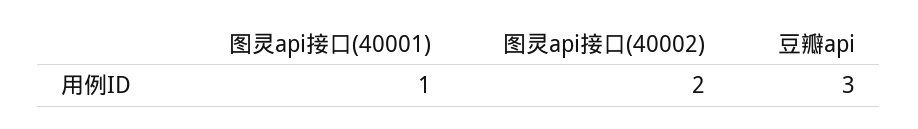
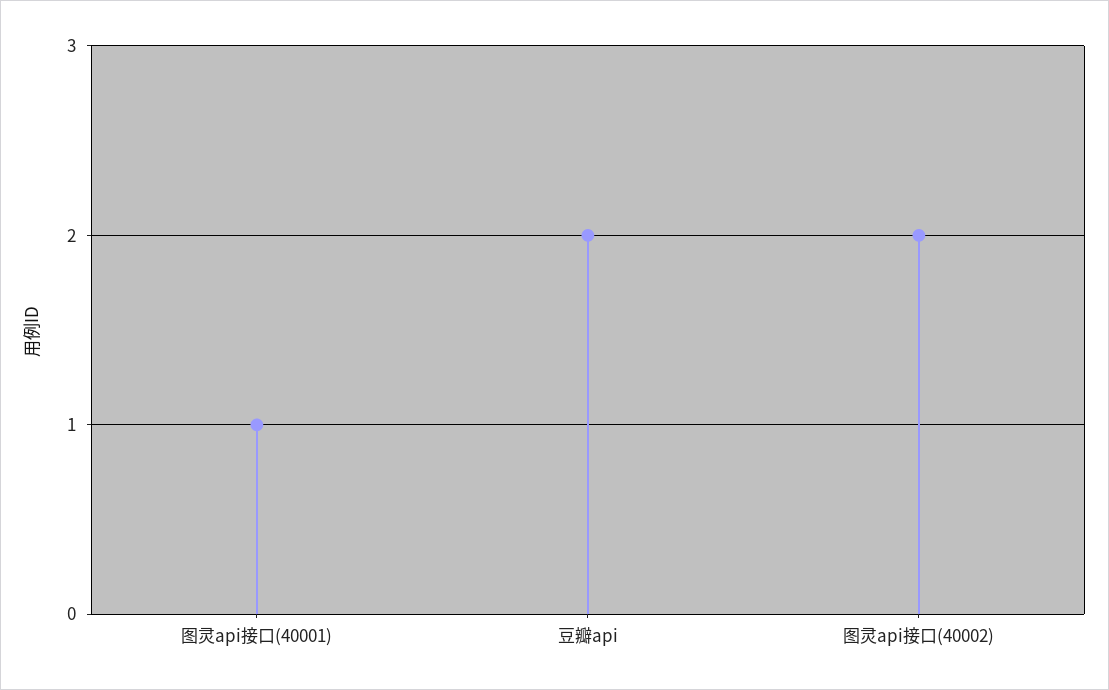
  {
    "图灵api接口(40001)": 1,
    "图灵api接口(40002)": 2,
-   "豆瓣api": 3
+   "豆瓣api": 2
  }

